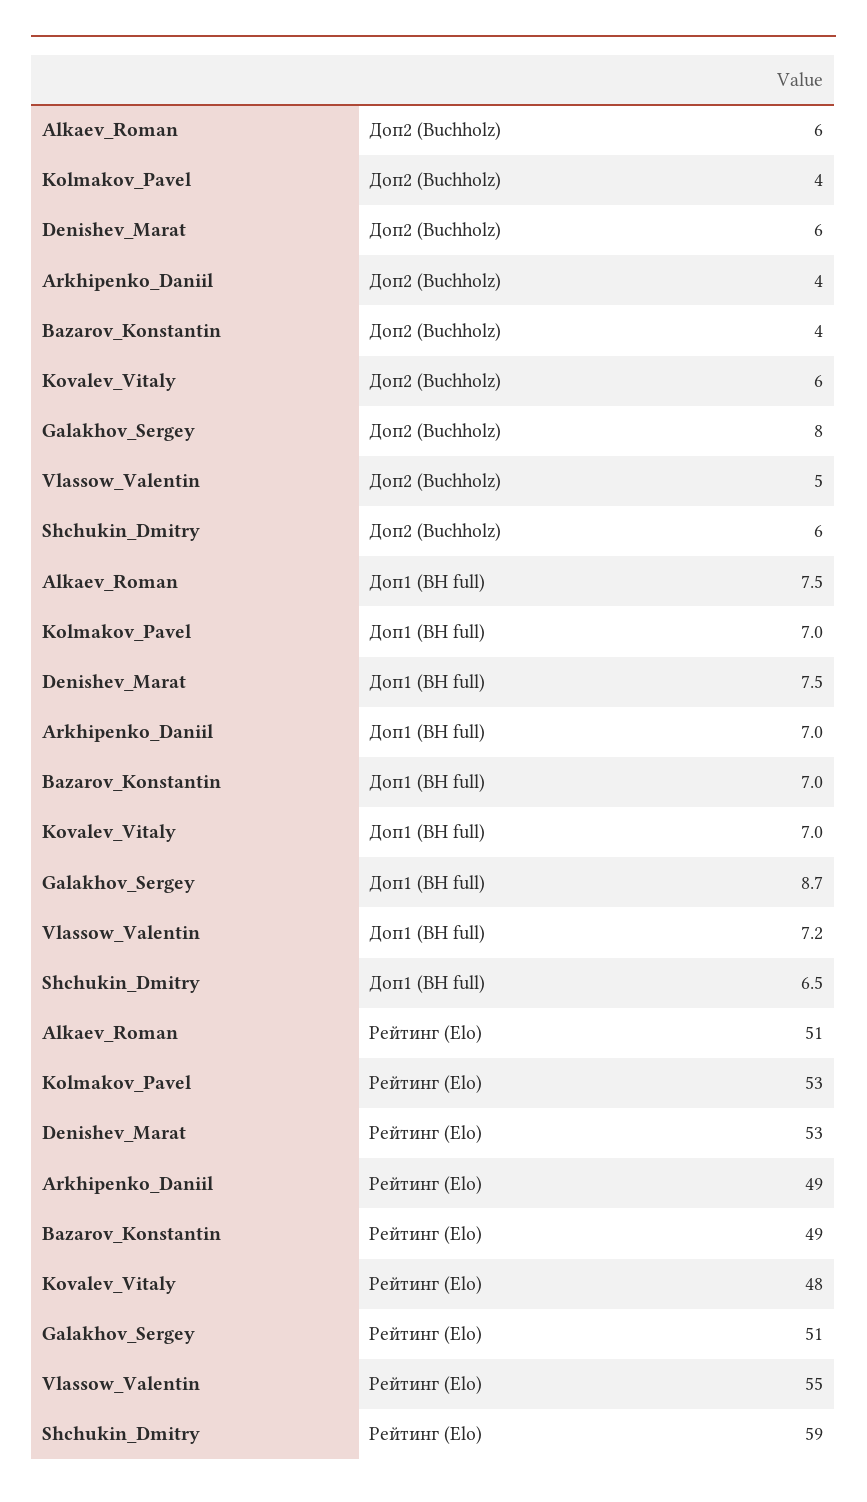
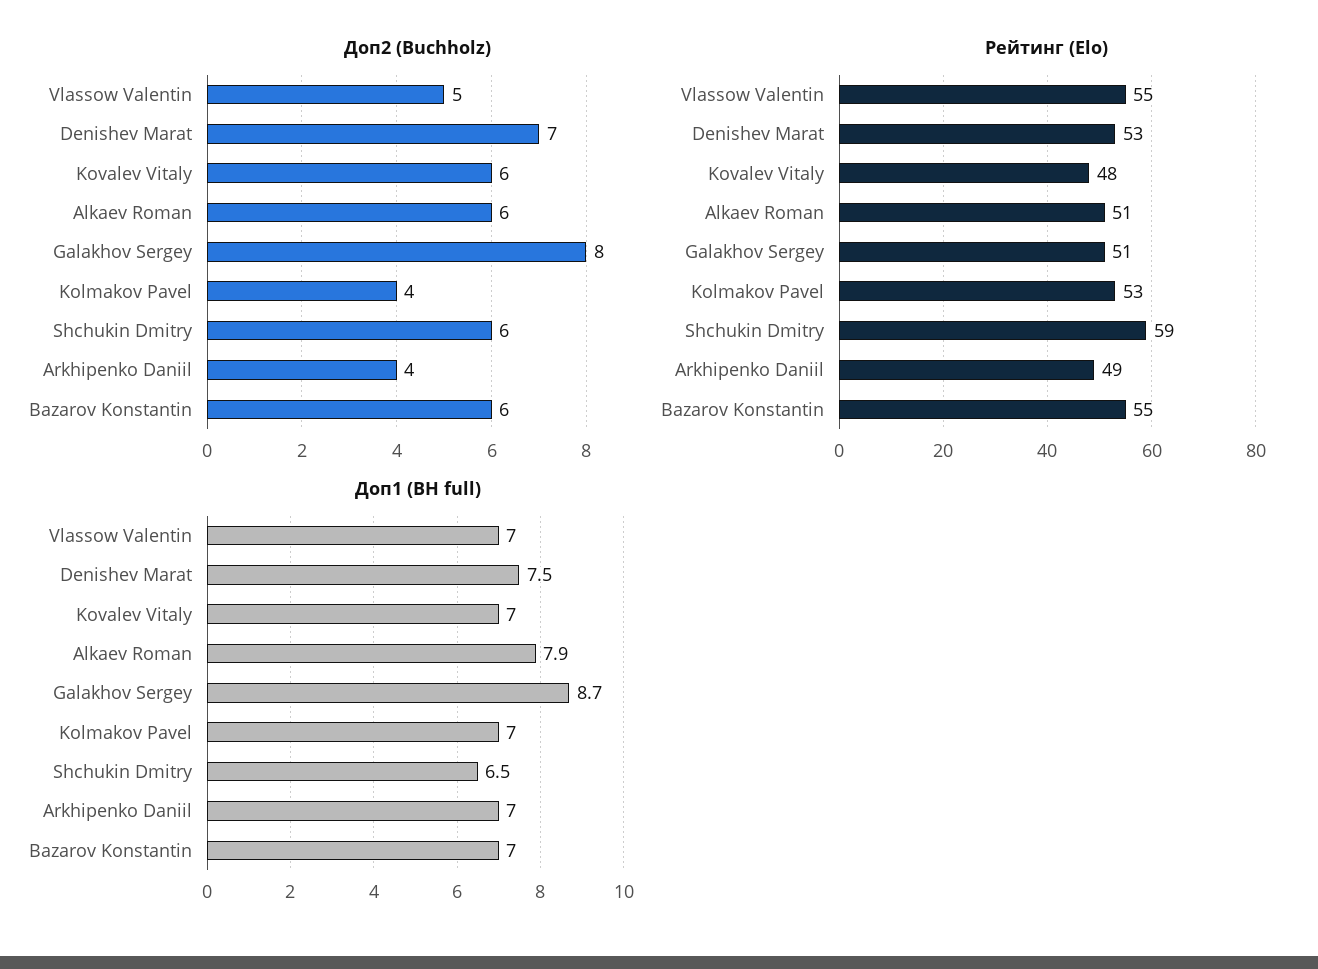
  {
    "Доп2 (Buchholz)": {
      "Alkaev_Roman": 6,
      "Kolmakov_Pavel": 4,
-     "Denishev_Marat": 6,
+     "Denishev_Marat": 7,
      "Arkhipenko_Daniil": 4,
-     "Bazarov_Konstantin": 4,
+     "Bazarov_Konstantin": 6,
      "Kovalev_Vitaly": 6,
      "Galakhov_Sergey": 8,
      "Vlassow_Valentin": 5,
      "Shchukin_Dmitry": 6
    },
    "Доп1 (BH full)": {
-     "Alkaev_Roman": 7.5,
+     "Alkaev_Roman": 7.9,
      "Kolmakov_Pavel": 7,
      "Denishev_Marat": 7.5,
      "Arkhipenko_Daniil": 7,
      "Bazarov_Konstantin": 7,
      "Kovalev_Vitaly": 7,
      "Galakhov_Sergey": 8.7,
-     "Vlassow_Valentin": 7.2,
+     "Vlassow_Valentin": 7,
      "Shchukin_Dmitry": 6.5
    },
    "Рейтинг (Elo)": {
      "Alkaev_Roman": 51,
      "Kolmakov_Pavel": 53,
      "Denishev_Marat": 53,
      "Arkhipenko_Daniil": 49,
-     "Bazarov_Konstantin": 49,
+     "Bazarov_Konstantin": 55,
      "Kovalev_Vitaly": 48,
      "Galakhov_Sergey": 51,
      "Vlassow_Valentin": 55,
      "Shchukin_Dmitry": 59
    }
  }

